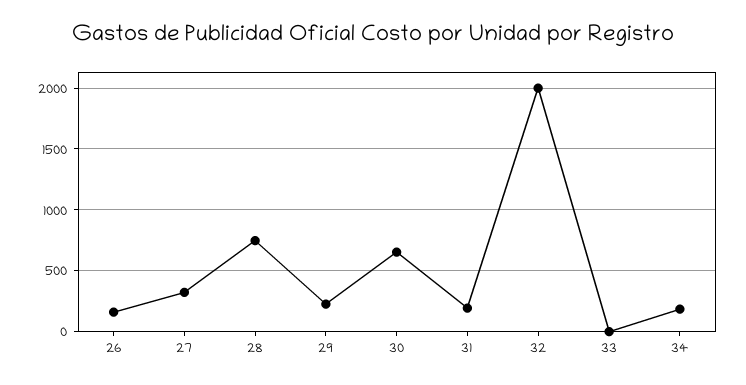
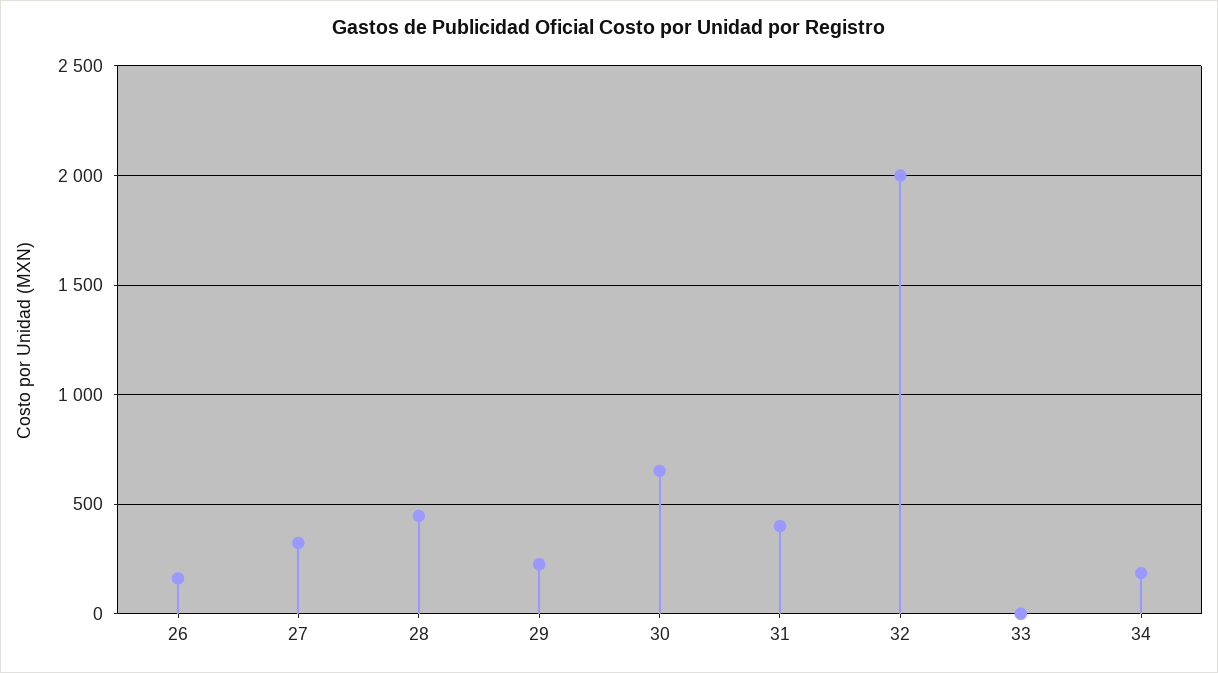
  {
    "26": 150,
    "27": 300,
-   "28": 750,
+   "28": 450,
    "29": 250,
    "30": 650,
-   "31": 200,
+   "31": 400,
    "32": 2000,
    "33": 0,
    "34": 200
  }

